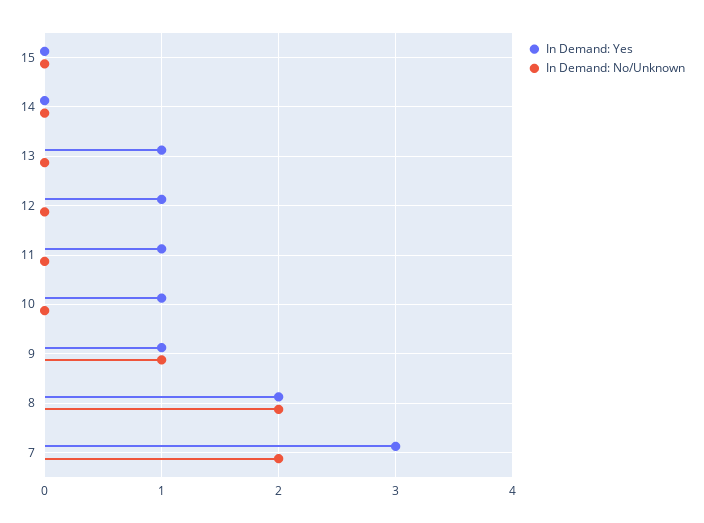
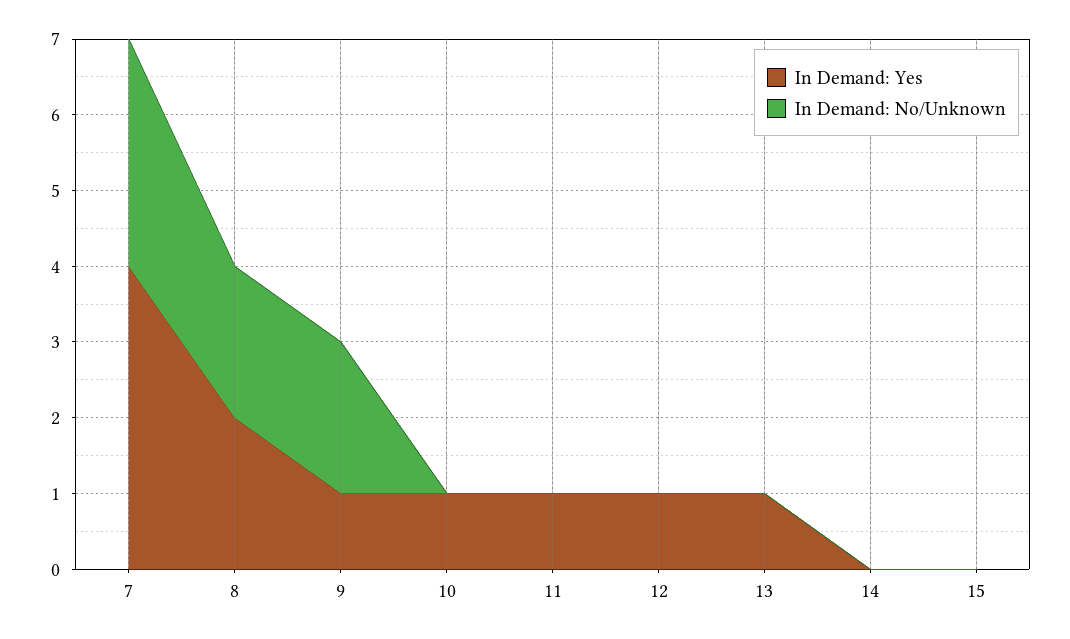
  {
    "In Demand: Yes": {
      "15": 0,
      "14": 0,
      "13": 1,
      "12": 1,
      "11": 1,
      "10": 1,
      "9": 1,
      "8": 2,
-     "7": 3
+     "7": 4
    },
    "In Demand: No/Unknown": {
      "15": 0,
      "14": 0,
      "13": 0,
      "12": 0,
      "11": 0,
      "10": 0,
-     "9": 1,
+     "9": 2,
      "8": 2,
-     "7": 2
+     "7": 3
    }
  }

